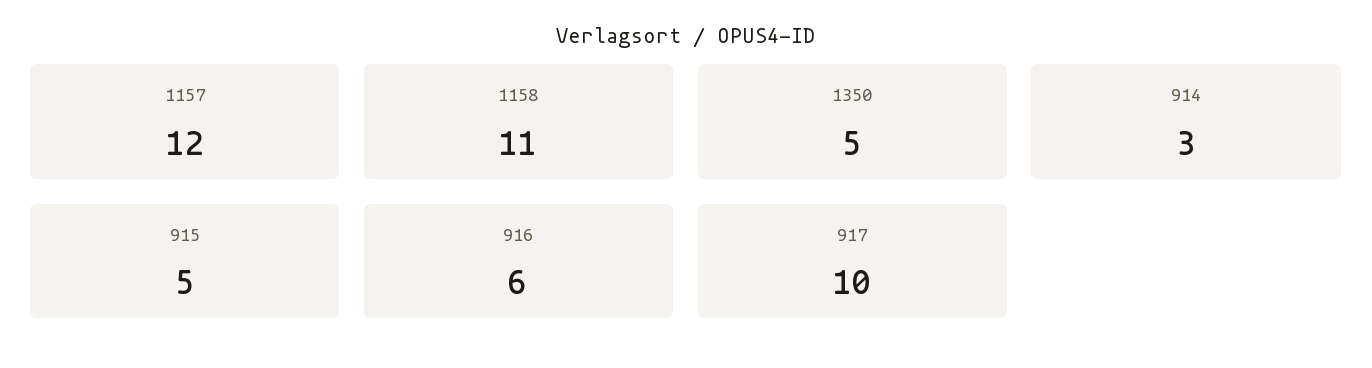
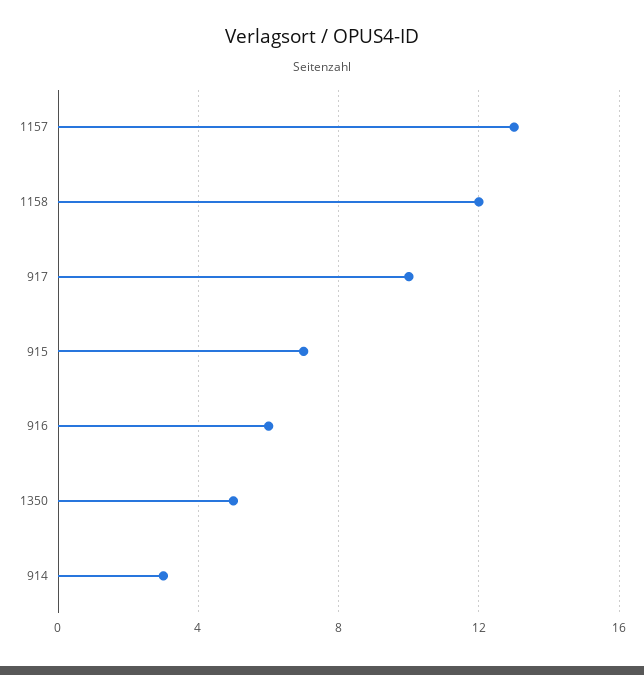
  {
-   "1157": 12,
+   "1157": 13,
-   "1158": 11,
+   "1158": 12,
    "1350": 5,
    "914": 3,
-   "915": 5,
+   "915": 7,
    "916": 6,
    "917": 10
  }

